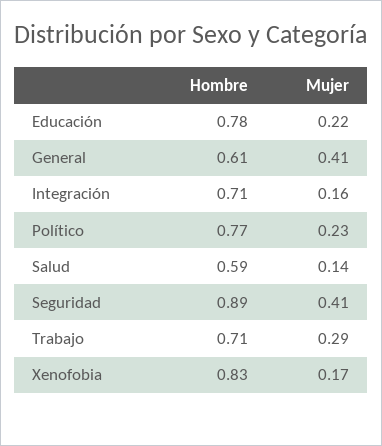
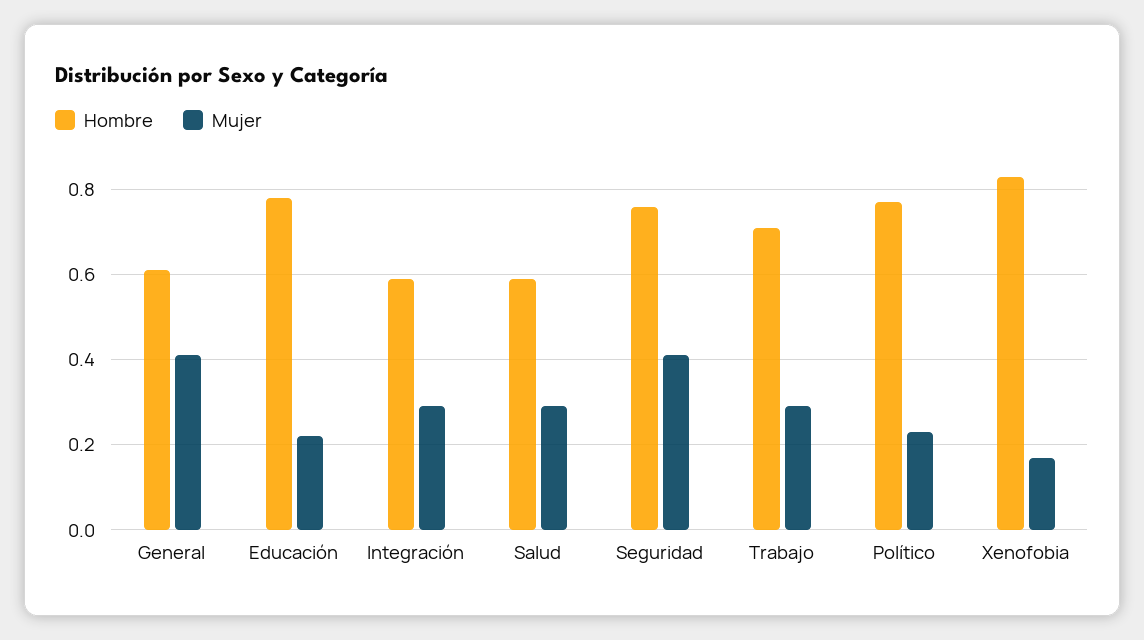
  {
    "Hombre": {
      "Educación": 0.78,
      "General": 0.61,
-     "Integración": 0.71,
+     "Integración": 0.6,
      "Político": 0.77,
      "Salud": 0.59,
-     "Seguridad": 0.89,
+     "Seguridad": 0.75,
      "Trabajo": 0.71,
      "Xenofobia": 0.83
    },
    "Mujer": {
      "Educación": 0.22,
      "General": 0.41,
-     "Integración": 0.16,
+     "Integración": 0.3,
      "Político": 0.23,
-     "Salud": 0.14,
+     "Salud": 0.3,
      "Seguridad": 0.41,
      "Trabajo": 0.29,
      "Xenofobia": 0.17
    }
  }

